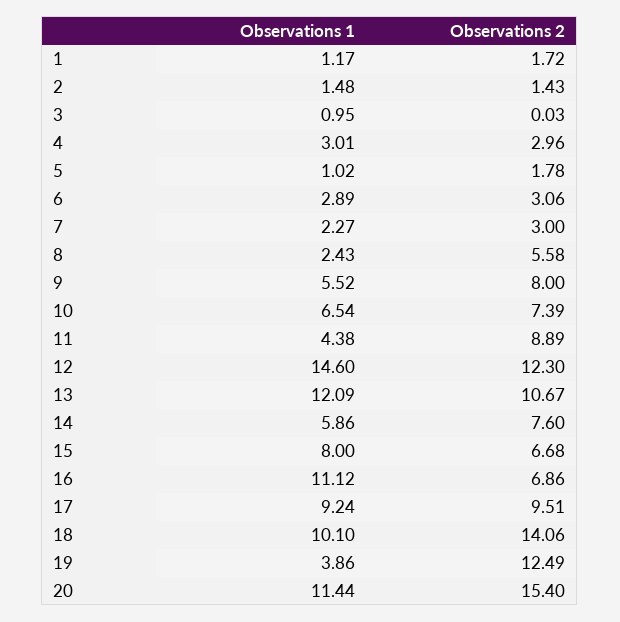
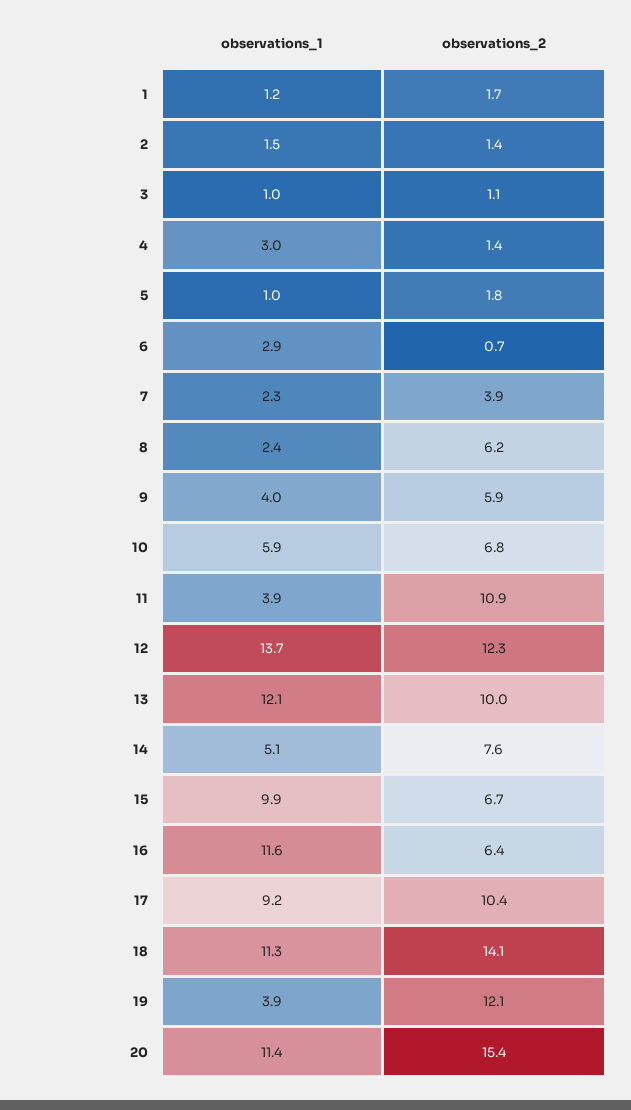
  {
    "Observations 1": {
      "1": 1.17,
      "2": 1.48,
      "3": 0.95,
      "4": 3.01,
      "5": 1.02,
      "6": 2.89,
      "7": 2.27,
      "8": 2.43,
-     "9": 5.52,
+     "9": 4,
-     "10": 6.54,
+     "10": 5.9,
-     "11": 4.38,
+     "11": 3.9,
-     "12": 14.6,
+     "12": 13.7,
      "13": 12.09,
-     "14": 5.86,
+     "14": 5.1,
-     "15": 8,
+     "15": 9.9,
-     "16": 11.12,
+     "16": 11.6,
      "17": 9.24,
-     "18": 10.1,
+     "18": 11.3,
      "19": 3.86,
      "20": 11.44
    },
    "Observations 2": {
      "1": 1.72,
      "2": 1.43,
-     "3": 0.03,
+     "3": 1.1,
-     "4": 2.96,
+     "4": 1.4,
      "5": 1.78,
-     "6": 3.06,
+     "6": 0.7,
-     "7": 3,
+     "7": 3.9,
-     "8": 5.58,
+     "8": 6.2,
-     "9": 8,
+     "9": 5.9,
-     "10": 7.39,
+     "10": 6.8,
-     "11": 8.89,
+     "11": 10.9,
      "12": 12.3,
-     "13": 10.67,
+     "13": 10,
      "14": 7.6,
      "15": 6.68,
-     "16": 6.86,
+     "16": 6.4,
-     "17": 9.51,
+     "17": 10.4,
      "18": 14.06,
-     "19": 12.49,
+     "19": 12.1,
      "20": 15.4
    }
  }

